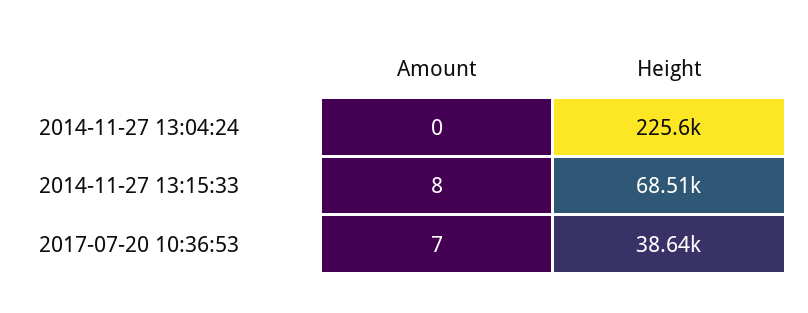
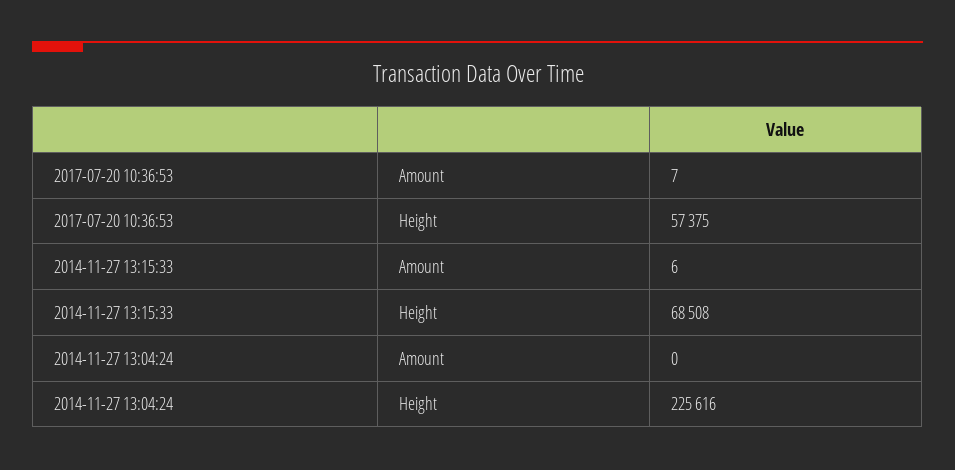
  {
    "Amount": {
      "2014-11-27 13:04:24": 0,
-     "2014-11-27 13:15:33": 8,
+     "2014-11-27 13:15:33": 6,
      "2017-07-20 10:36:53": 7
    },
    "Height": {
      "2014-11-27 13:04:24": 225616,
      "2014-11-27 13:15:33": 68508,
-     "2017-07-20 10:36:53": 38640
+     "2017-07-20 10:36:53": 57375
    }
  }

